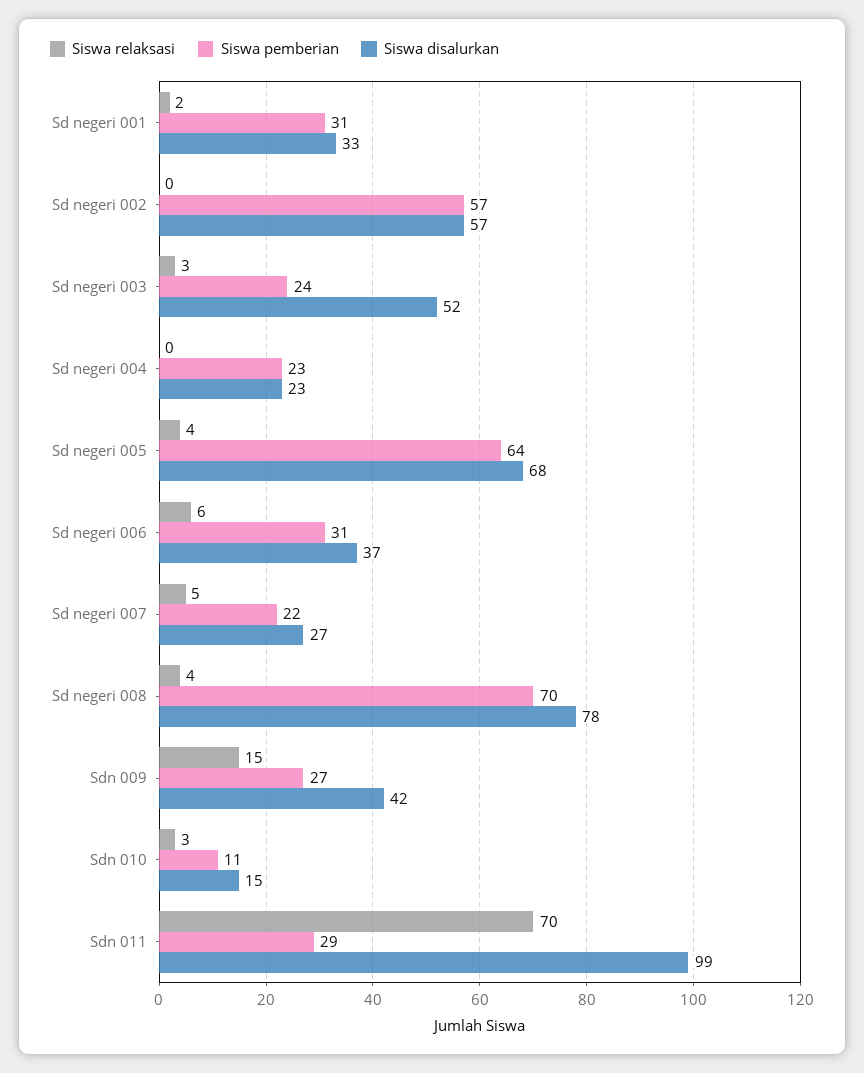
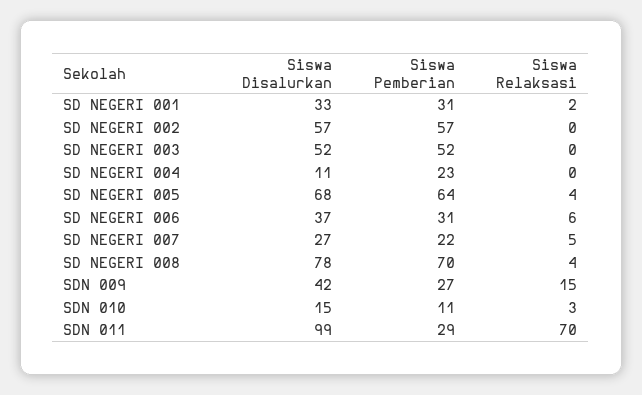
  {
    "Siswa relaksasi": {
      "Sd negeri 001": 2,
      "Sd negeri 002": 0,
-     "Sd negeri 003": 3,
+     "Sd negeri 003": 0,
      "Sd negeri 004": 0,
      "Sd negeri 005": 4,
      "Sd negeri 006": 6,
      "Sd negeri 007": 5,
      "Sd negeri 008": 4,
      "Sdn 009": 15,
      "Sdn 010": 3,
      "Sdn 011": 70
    },
    "Siswa pemberian": {
      "Sd negeri 001": 31,
      "Sd negeri 002": 57,
-     "Sd negeri 003": 24,
+     "Sd negeri 003": 52,
      "Sd negeri 004": 23,
      "Sd negeri 005": 64,
      "Sd negeri 006": 31,
      "Sd negeri 007": 22,
      "Sd negeri 008": 70,
      "Sdn 009": 27,
      "Sdn 010": 11,
      "Sdn 011": 29
    },
    "Siswa disalurkan": {
      "Sd negeri 001": 33,
      "Sd negeri 002": 57,
      "Sd negeri 003": 52,
-     "Sd negeri 004": 23,
+     "Sd negeri 004": 11,
      "Sd negeri 005": 68,
      "Sd negeri 006": 37,
      "Sd negeri 007": 27,
      "Sd negeri 008": 78,
      "Sdn 009": 42,
      "Sdn 010": 15,
      "Sdn 011": 99
    }
  }

